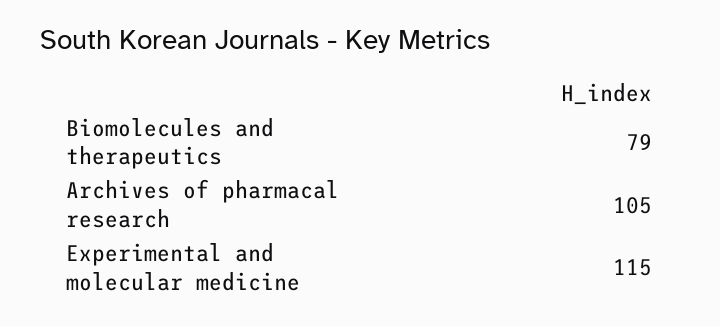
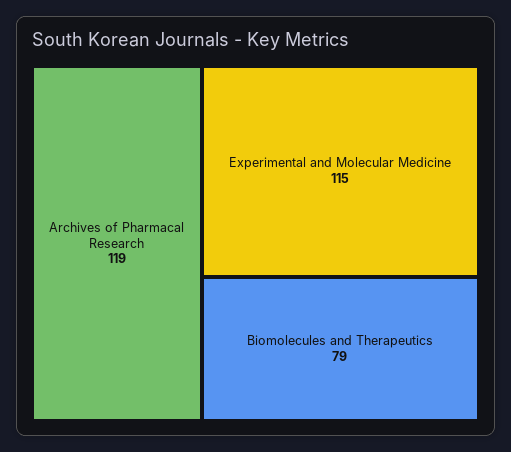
  {
    "Biomolecules and therapeutics": 79,
-   "Archives of pharmacal research": 105,
+   "Archives of pharmacal research": 119,
    "Experimental and molecular medicine": 115
  }

